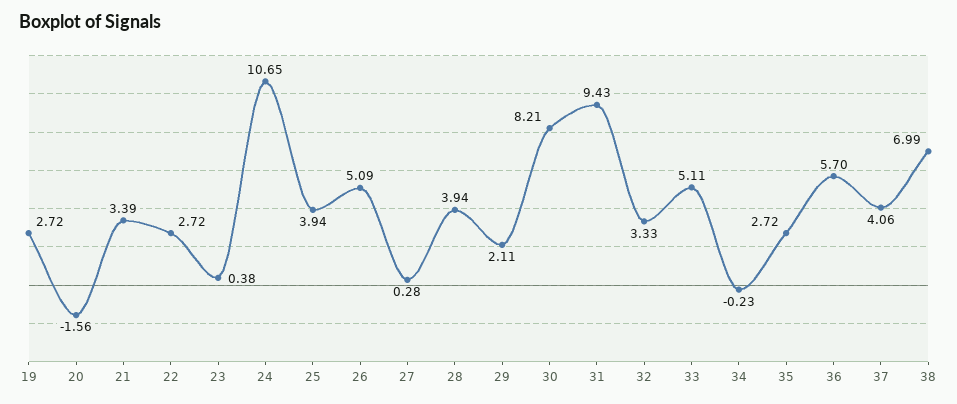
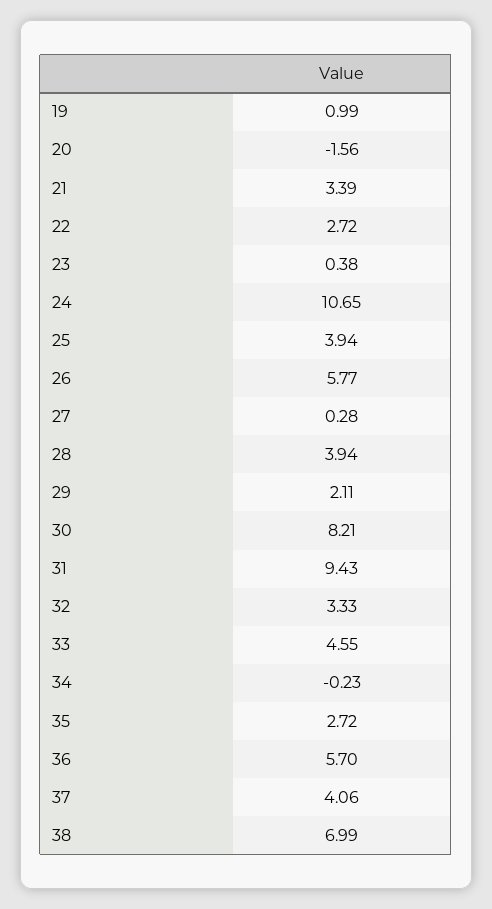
  {
-   "19": 2.72,
+   "19": 0.99,
    "20": -1.56,
    "21": 3.39,
    "22": 2.72,
    "23": 0.38,
    "24": 10.65,
    "25": 3.94,
-   "26": 5.09,
+   "26": 5.77,
    "27": 0.28,
    "28": 3.94,
    "29": 2.11,
    "30": 8.21,
    "31": 9.43,
    "32": 3.33,
-   "33": 5.11,
+   "33": 4.55,
    "34": -0.23,
    "35": 2.72,
    "36": 5.7,
    "37": 4.06,
    "38": 6.99
  }

